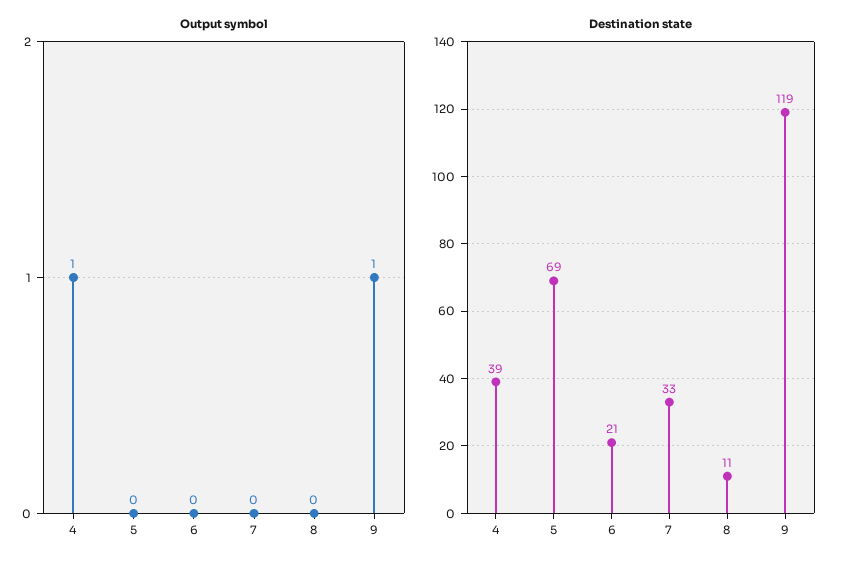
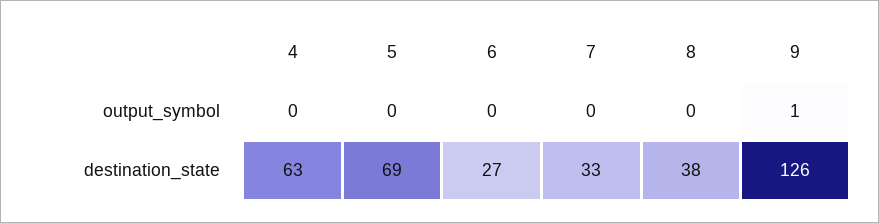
  {
    "Output symbol": {
-     "4": 1,
+     "4": 0,
      "5": 0,
      "6": 0,
      "7": 0,
      "8": 0,
      "9": 1
    },
    "Destination state": {
-     "4": 39,
+     "4": 63,
      "5": 69,
-     "6": 21,
+     "6": 27,
      "7": 33,
-     "8": 11,
+     "8": 38,
-     "9": 119
+     "9": 126
    }
  }

